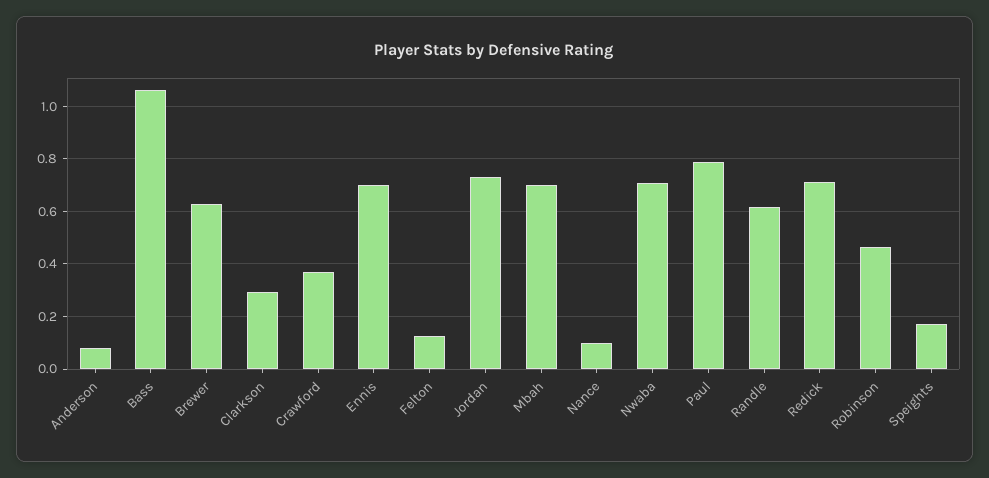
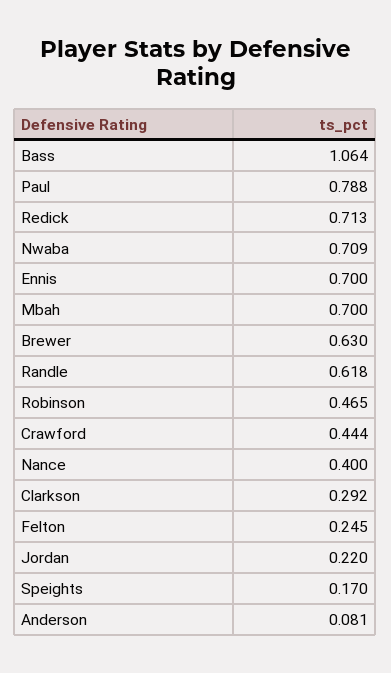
  {
    "Anderson": 0.081,
    "Bass": 1.064,
    "Brewer": 0.63,
    "Clarkson": 0.292,
-   "Crawford": 0.375,
+   "Crawford": 0.444,
    "Ennis": 0.7,
-   "Felton": 0.125,
+   "Felton": 0.245,
-   "Jordan": 0.725,
+   "Jordan": 0.22,
    "Mbah": 0.7,
-   "Nance": 0.1,
+   "Nance": 0.4,
    "Nwaba": 0.709,
    "Paul": 0.788,
    "Randle": 0.618,
    "Redick": 0.713,
    "Robinson": 0.465,
    "Speights": 0.17
  }

